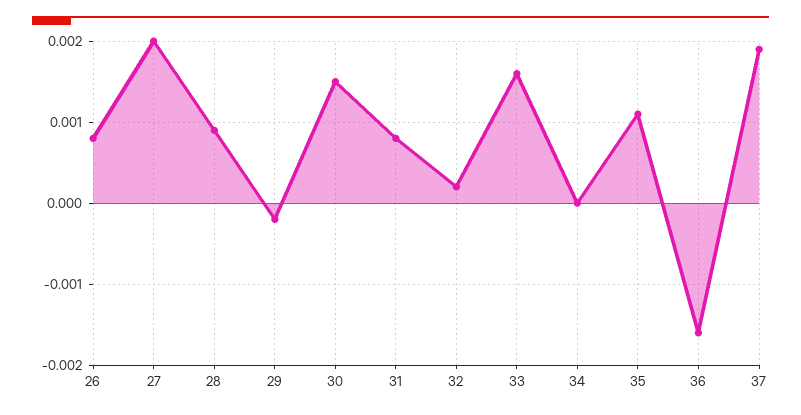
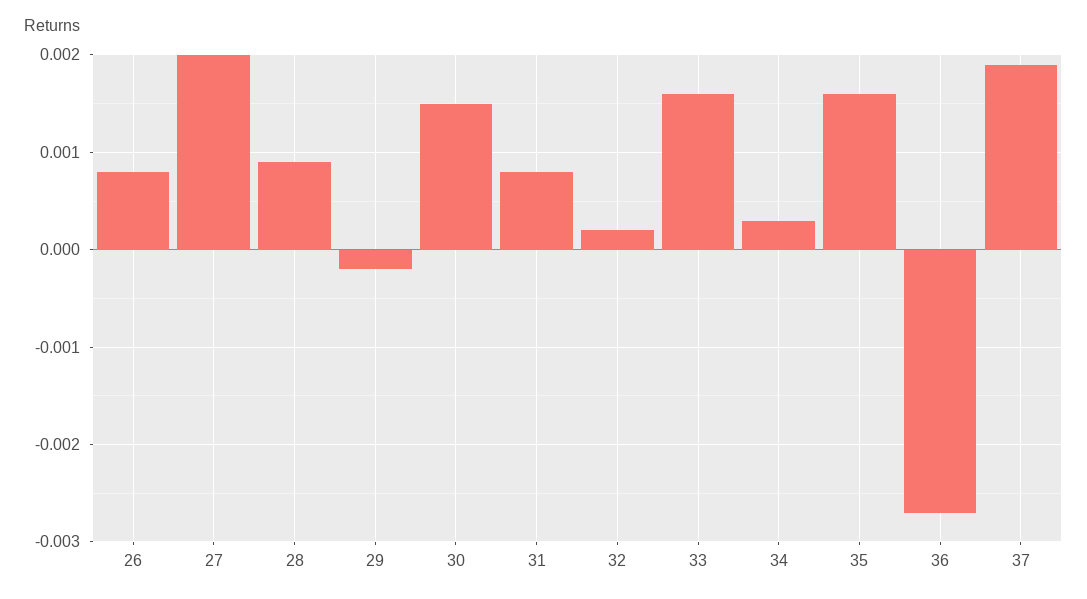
  {
    "26": 0.0008,
    "27": 0.002,
    "28": 0.0009,
    "29": -0.0002,
    "30": 0.0015,
    "31": 0.0008,
    "32": 0.0002,
    "33": 0.0016,
-   "34": 0,
+   "34": 0.0003,
-   "35": 0.0011,
+   "35": 0.0016,
-   "36": -0.0016,
+   "36": -0.0027,
    "37": 0.0019
  }

